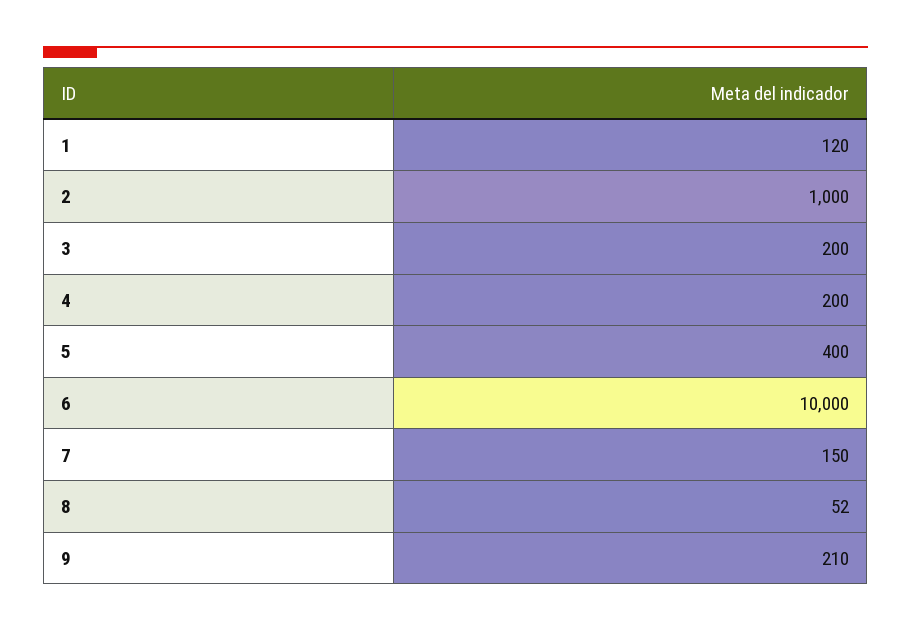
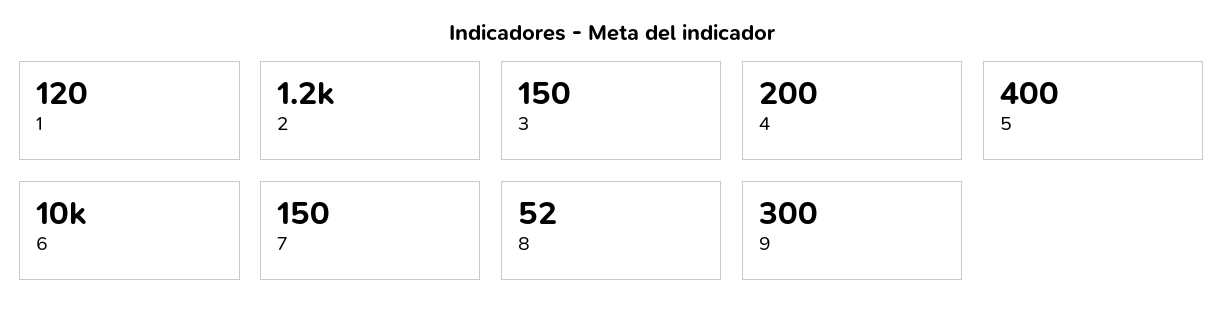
  {
    "1": 120,
-   "2": 1000,
+   "2": 1200,
-   "3": 200,
+   "3": 150,
    "4": 200,
    "5": 400,
    "6": 10000,
    "7": 150,
    "8": 52,
-   "9": 210
+   "9": 300
  }

